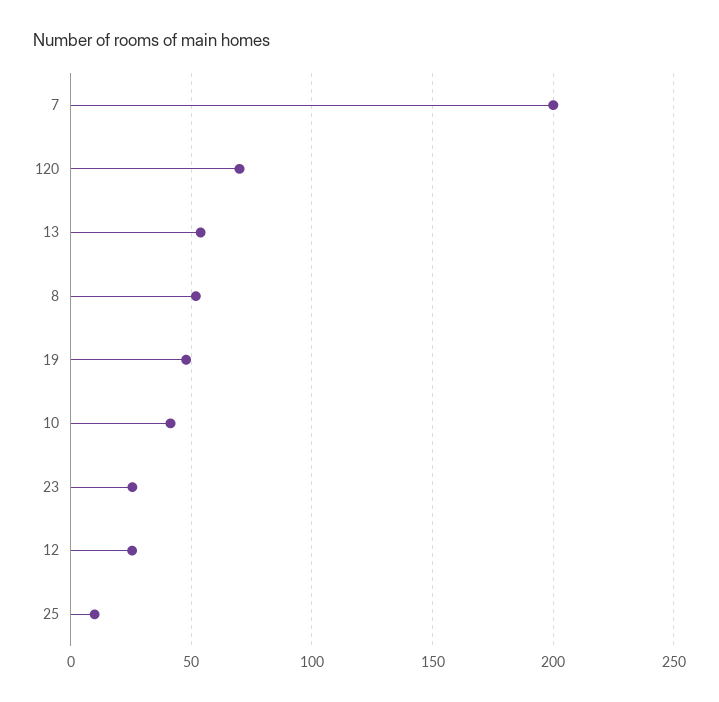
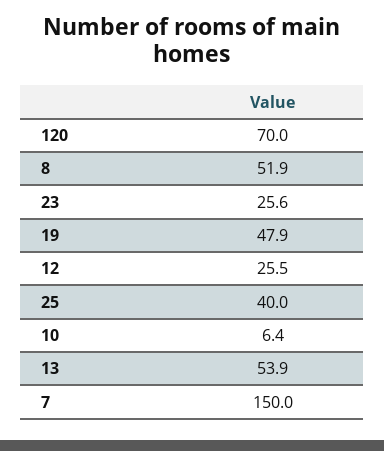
  {
-   "7": 200,
+   "7": 150,
    "120": 70,
    "13": 53.9,
    "8": 51.9,
    "19": 47.9,
-   "10": 40,
+   "10": 6.4,
    "23": 25.6,
    "12": 25.5,
-   "25": 10
+   "25": 40
  }

